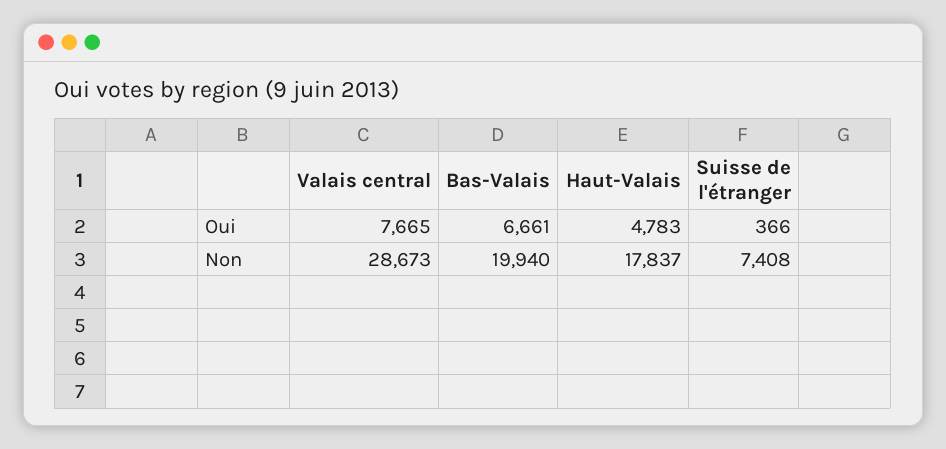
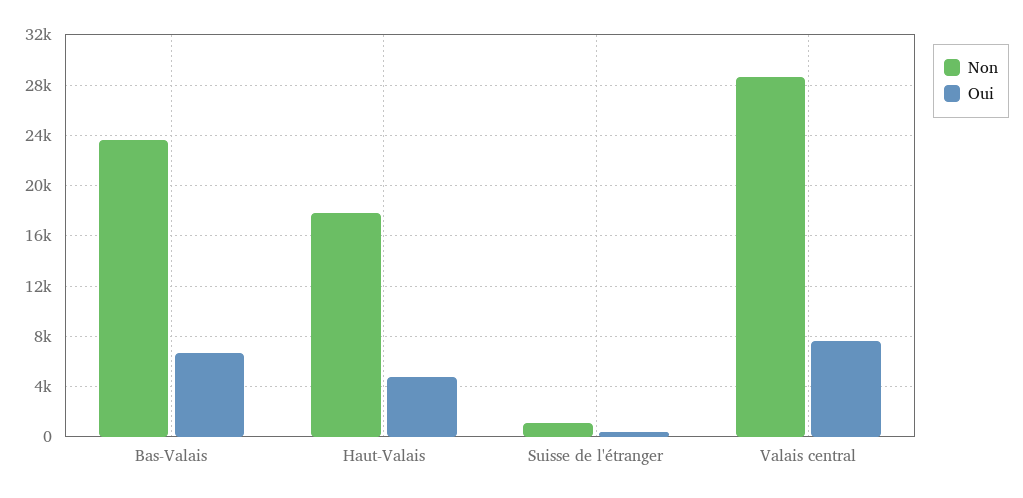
  {
    "Oui": {
      "Valais central": 7665,
      "Bas-Valais": 6661,
      "Haut-Valais": 4783,
      "Suisse de l'étranger": 366
    },
    "Non": {
      "Valais central": 28673,
-     "Bas-Valais": 19940,
+     "Bas-Valais": 23500,
      "Haut-Valais": 17837,
-     "Suisse de l'étranger": 7408
+     "Suisse de l'étranger": 1000
    }
  }

